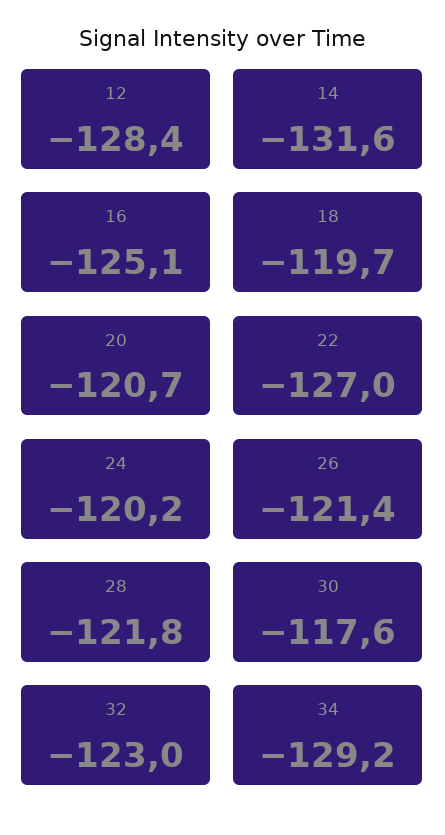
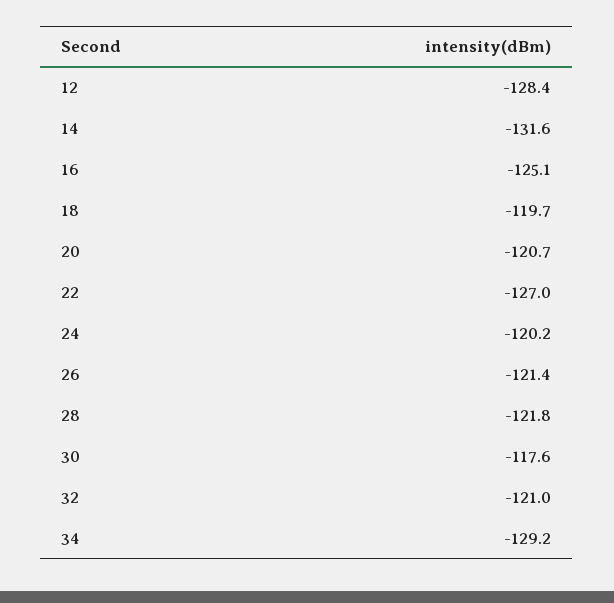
  {
    "12": -128.4,
    "14": -131.6,
    "16": -125.1,
    "18": -119.7,
    "20": -120.7,
    "22": -127,
    "24": -120.2,
    "26": -121.4,
    "28": -121.8,
    "30": -117.6,
-   "32": -123,
+   "32": -121,
    "34": -129.2
  }

